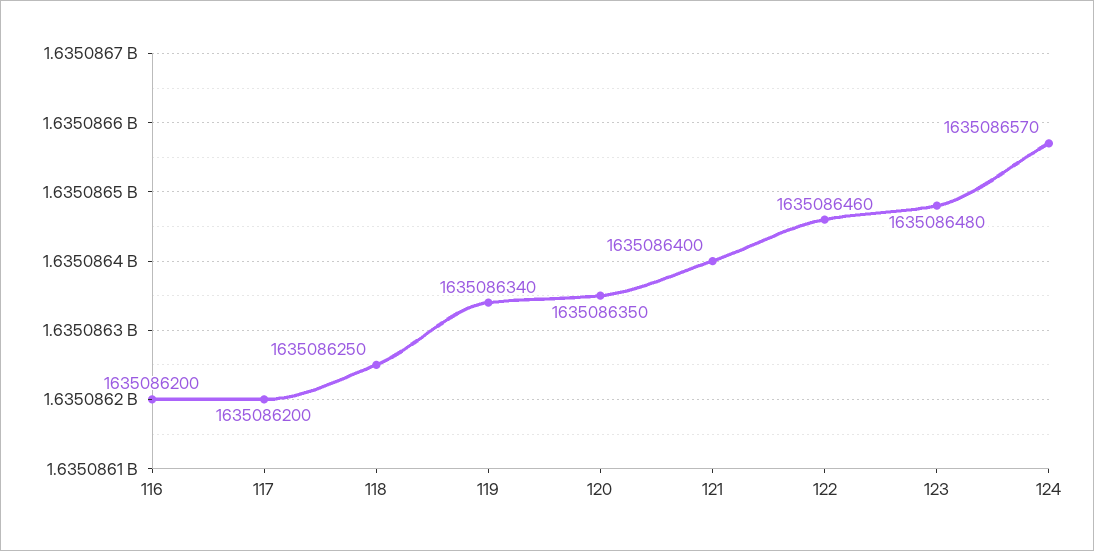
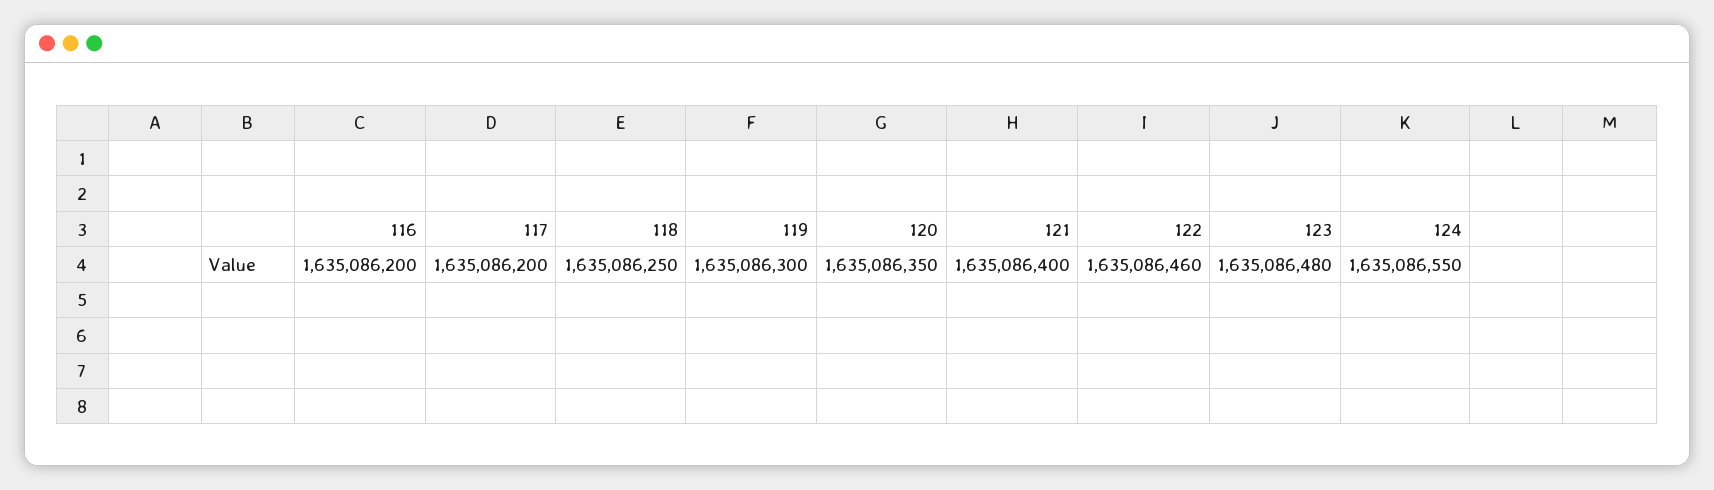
  {
    "116": 1635086200,
    "117": 1635086200,
    "118": 1635086250,
-   "119": 1635086340,
+   "119": 1635086300,
    "120": 1635086350,
    "121": 1635086400,
    "122": 1635086460,
    "123": 1635086480,
-   "124": 1635086570
+   "124": 1635086550
  }

